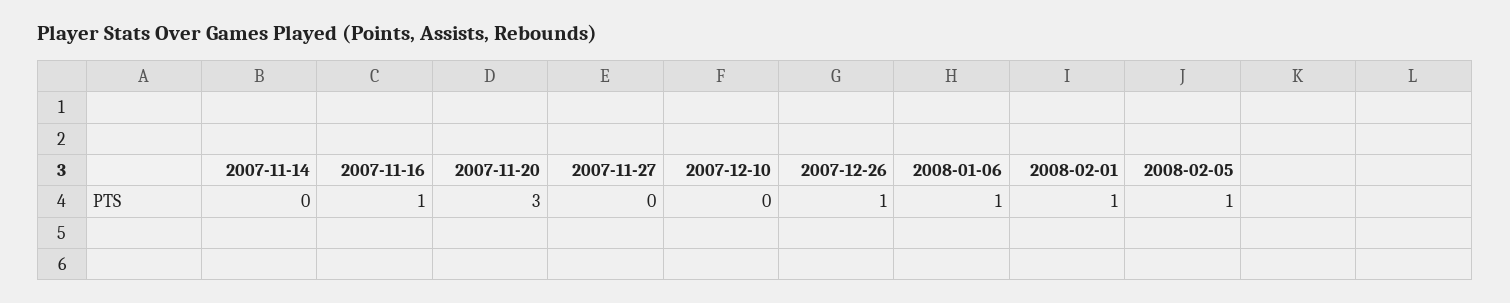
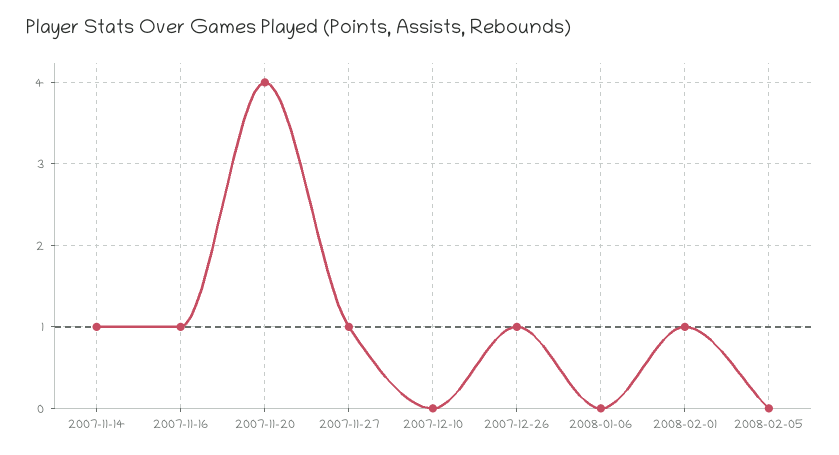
  {
-   "2007-11-14": 0,
+   "2007-11-14": 1,
    "2007-11-16": 1,
-   "2007-11-20": 3,
+   "2007-11-20": 4,
-   "2007-11-27": 0,
+   "2007-11-27": 1,
    "2007-12-10": 0,
    "2007-12-26": 1,
-   "2008-01-06": 1,
+   "2008-01-06": 0,
    "2008-02-01": 1,
-   "2008-02-05": 1
+   "2008-02-05": 0
  }

